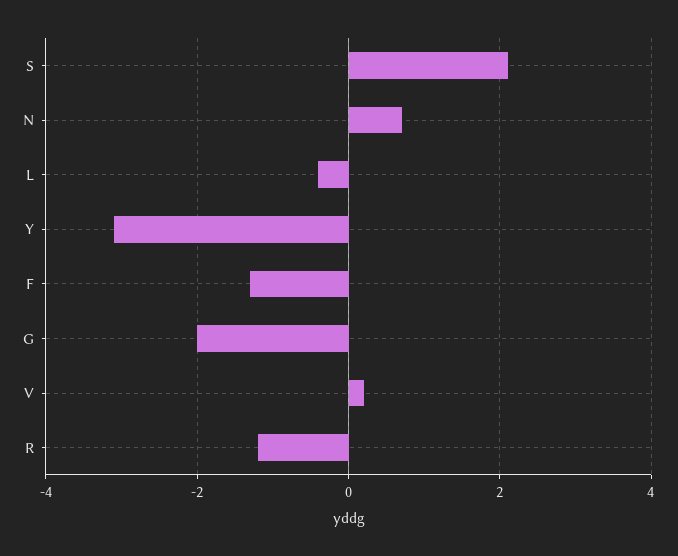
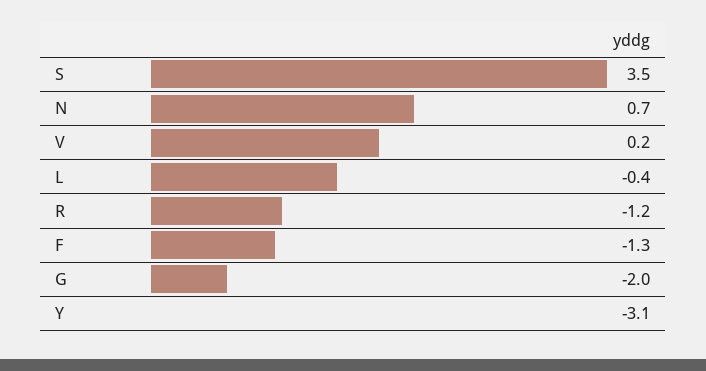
  {
-   "S": 2,
+   "S": 3.5,
    "N": 0.7,
    "L": -0.4,
    "Y": -3.1,
    "F": -1.3,
    "G": -2,
    "V": 0.2,
    "R": -1.2
  }

